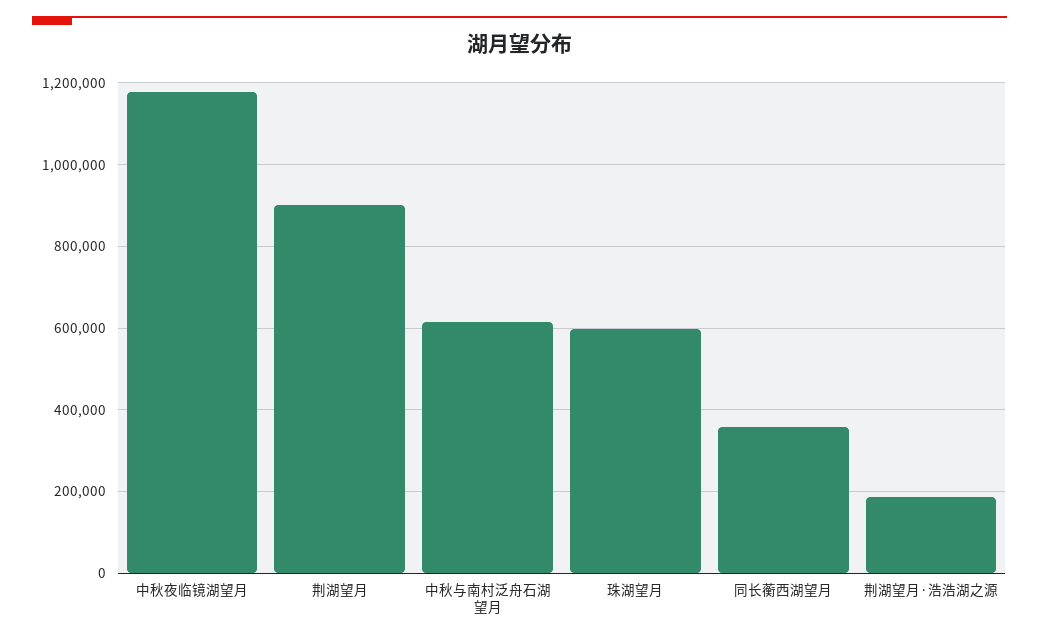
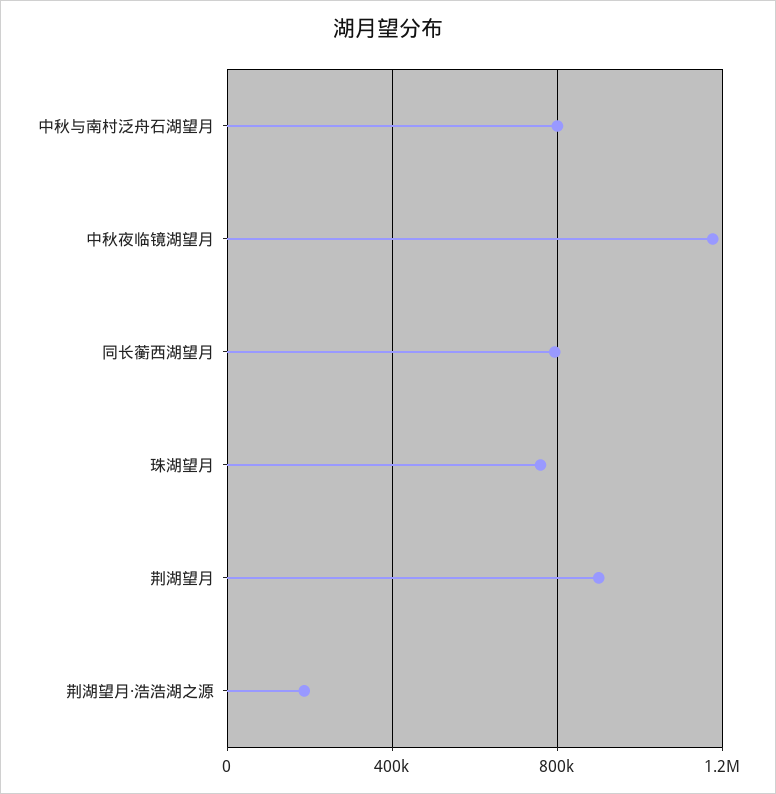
  {
    "中秋夜临镜湖望月": 1180000,
    "荆湖望月": 900000,
-   "中秋与南村泛舟石湖望月": 620000,
+   "中秋与南村泛舟石湖望月": 800000,
-   "珠湖望月": 600000,
+   "珠湖望月": 750000,
-   "同长蘅西湖望月": 360000,
+   "同长蘅西湖望月": 800000,
    "荆湖望月·浩浩湖之源": 180000
  }

